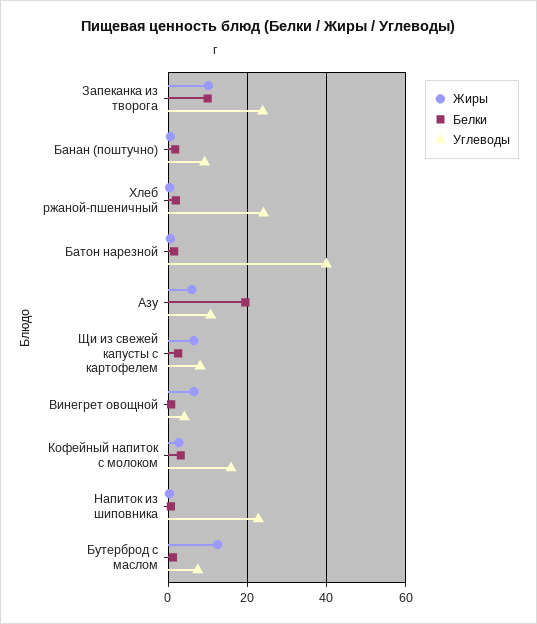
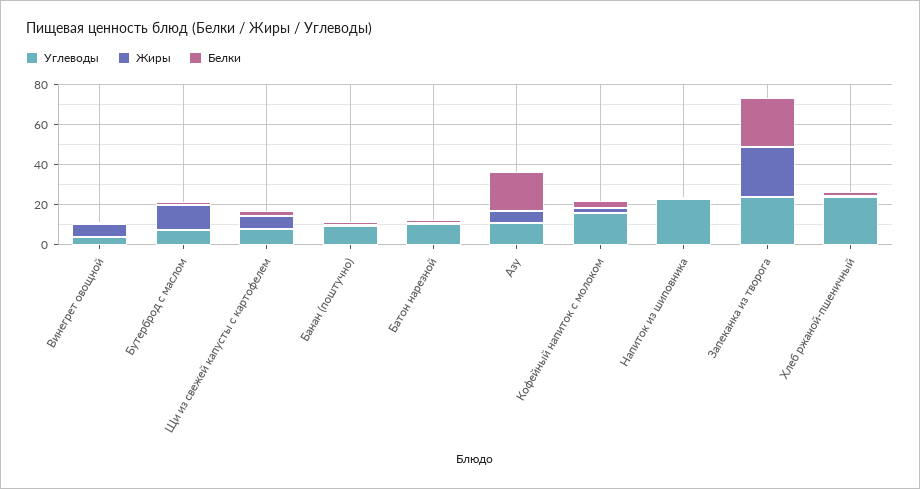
  {
    "Жиры": {
-     "Запеканка из творога": 10,
+     "Запеканка из творога": 25,
      "Банан (поштучно)": 0,
      "Хлеб ржаной-пшеничный": 0,
      "Батон нарезной": 0,
      "Азу": 6,
      "Щи из свежей капусты с картофелем": 6,
      "Винегрет овощной": 6,
      "Кофейный напиток с молоком": 2,
      "Напиток из шиповника": 0,
      "Бутерброд с маслом": 12
    },
    "Белки": {
-     "Запеканка из творога": 10,
+     "Запеканка из творога": 25,
      "Банан (поштучно)": 2,
      "Хлеб ржаной-пшеничный": 2,
      "Батон нарезной": 2,
      "Азу": 20,
      "Щи из свежей капусты с картофелем": 2,
      "Винегрет овощной": 0,
      "Кофейный напиток с молоком": 4,
      "Напиток из шиповника": 0,
      "Бутерброд с маслом": 2
    },
    "Углеводы": {
      "Запеканка из творога": 24,
      "Банан (поштучно)": 10,
      "Хлеб ржаной-пшеничный": 24,
-     "Батон нарезной": 40,
+     "Батон нарезной": 10,
      "Азу": 10,
      "Щи из свежей капусты с картофелем": 8,
      "Винегрет овощной": 4,
      "Кофейный напиток с молоком": 16,
      "Напиток из шиповника": 22,
      "Бутерброд с маслом": 8
    }
  }

